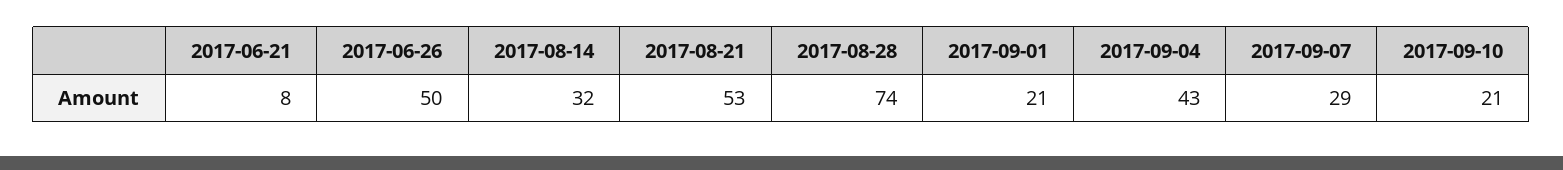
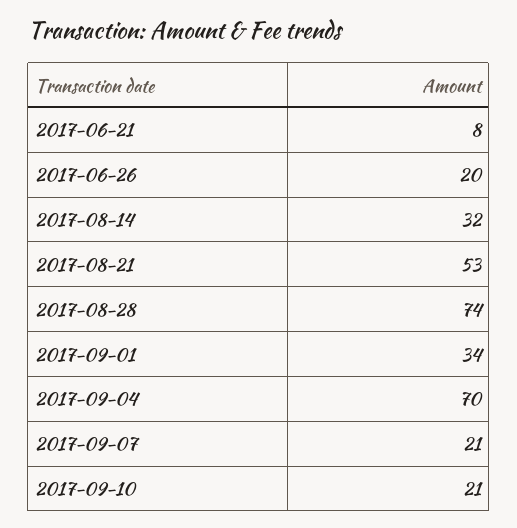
  {
    "2017-06-21": 8,
-   "2017-06-26": 50,
+   "2017-06-26": 20,
    "2017-08-14": 32,
    "2017-08-21": 53,
    "2017-08-28": 74,
-   "2017-09-01": 21,
+   "2017-09-01": 34,
-   "2017-09-04": 43,
+   "2017-09-04": 70,
-   "2017-09-07": 29,
+   "2017-09-07": 21,
    "2017-09-10": 21
  }

